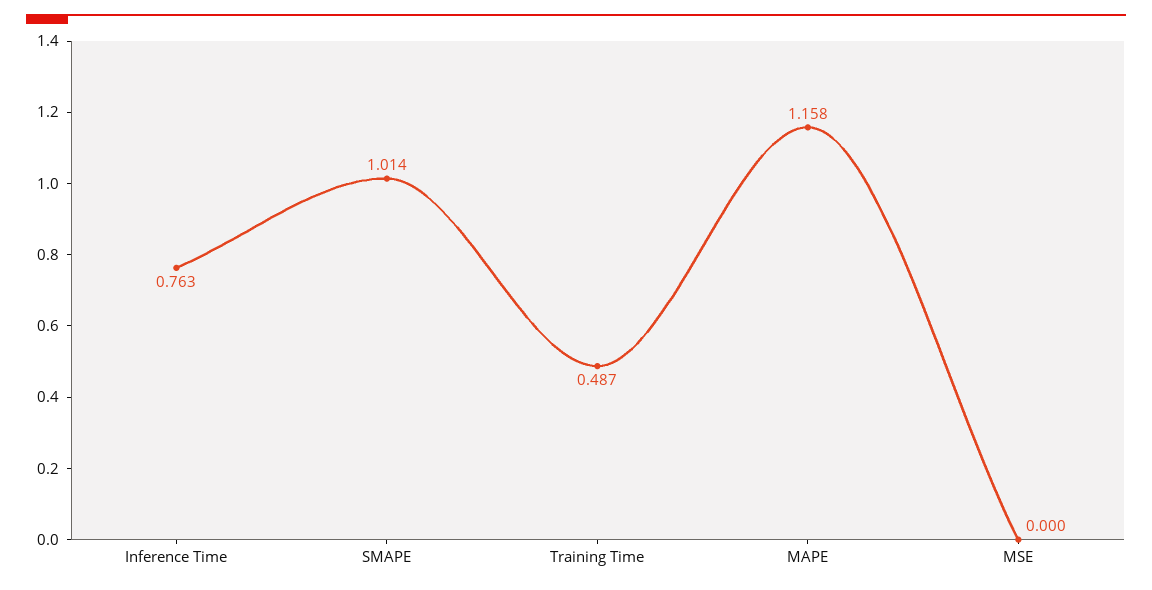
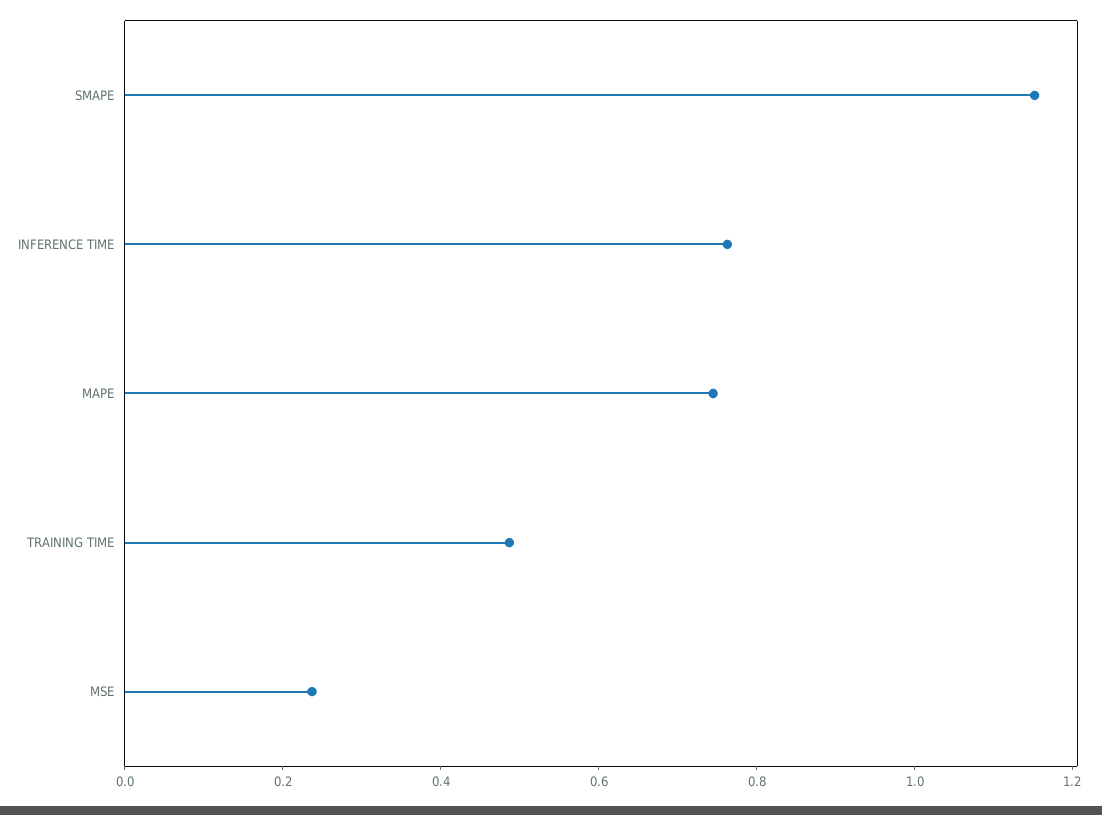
  {
    "Inference Time": 0.763,
-   "SMAPE": 1.014,
+   "SMAPE": 1.15,
    "Training Time": 0.487,
-   "MAPE": 1.158,
+   "MAPE": 0.75,
-   "MSE": 0
+   "MSE": 0.25
  }

